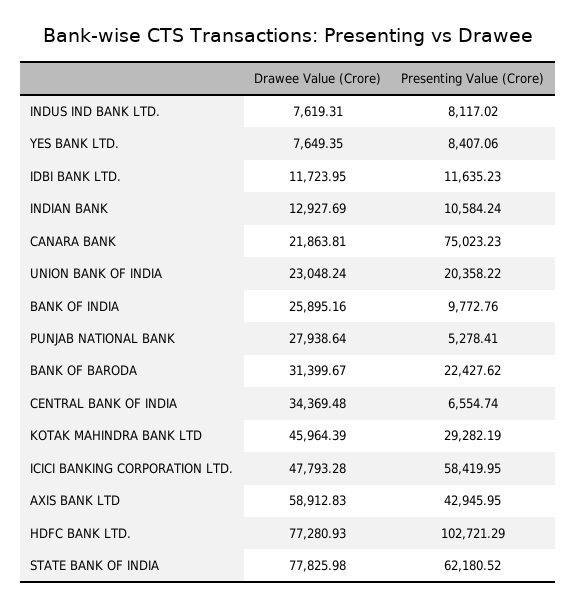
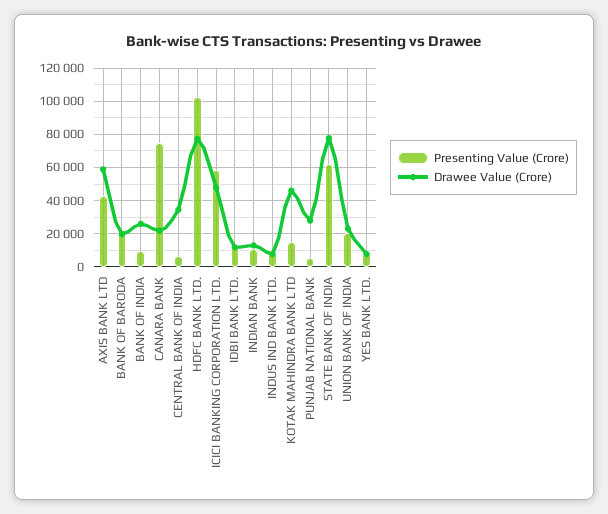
  {
    "Drawee Value (Crore)": {
      "INDUS IND BANK LTD.": 7619.31,
      "YES BANK LTD.": 7649.35,
      "IDBI BANK LTD.": 11723.95,
      "INDIAN BANK": 12927.69,
      "CANARA BANK": 21863.81,
      "UNION BANK OF INDIA": 23048.24,
      "BANK OF INDIA": 25895.16,
      "PUNJAB NATIONAL BANK": 27938.64,
-     "BANK OF BARODA": 31399.67,
+     "BANK OF BARODA": 20000,
      "CENTRAL BANK OF INDIA": 34369.48,
      "KOTAK MAHINDRA BANK LTD": 45964.39,
      "ICICI BANKING CORPORATION LTD.": 47793.28,
      "AXIS BANK LTD": 58912.83,
      "HDFC BANK LTD.": 77280.93,
      "STATE BANK OF INDIA": 77825.98
    },
    "Presenting Value (Crore)": {
      "INDUS IND BANK LTD.": 8117.02,
      "YES BANK LTD.": 8407.06,
      "IDBI BANK LTD.": 11635.23,
      "INDIAN BANK": 10584.24,
      "CANARA BANK": 75023.23,
      "UNION BANK OF INDIA": 20358.22,
      "BANK OF INDIA": 9772.76,
      "PUNJAB NATIONAL BANK": 5278.41,
      "BANK OF BARODA": 22427.62,
      "CENTRAL BANK OF INDIA": 6554.74,
-     "KOTAK MAHINDRA BANK LTD": 29282.19,
+     "KOTAK MAHINDRA BANK LTD": 15000,
      "ICICI BANKING CORPORATION LTD.": 58419.95,
      "AXIS BANK LTD": 42945.95,
      "HDFC BANK LTD.": 102721.29,
      "STATE BANK OF INDIA": 62180.52
    }
  }

